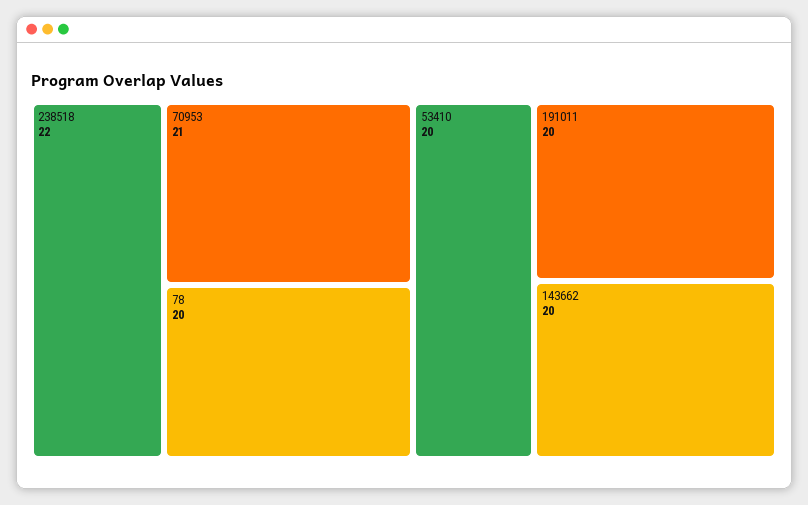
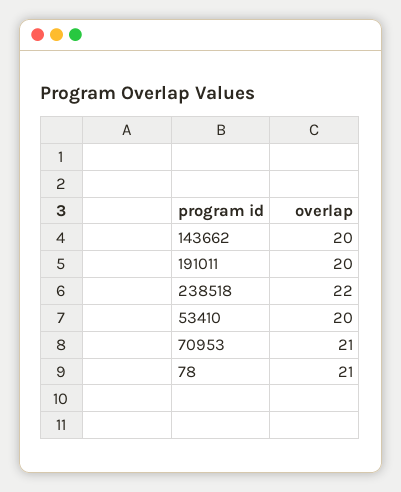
  {
    "238518": 22,
    "70953": 21,
-   "78": 20,
+   "78": 21,
    "53410": 20,
    "191011": 20,
    "143662": 20
  }

